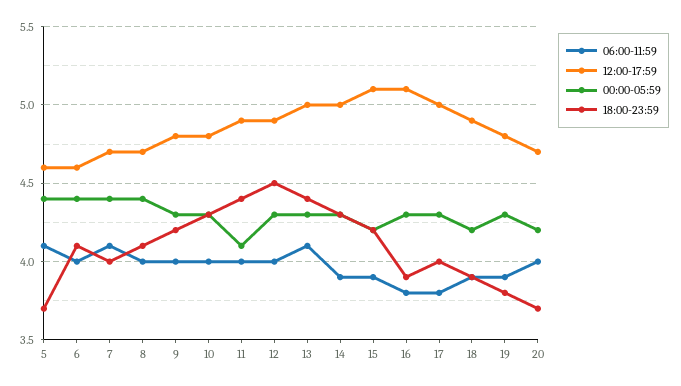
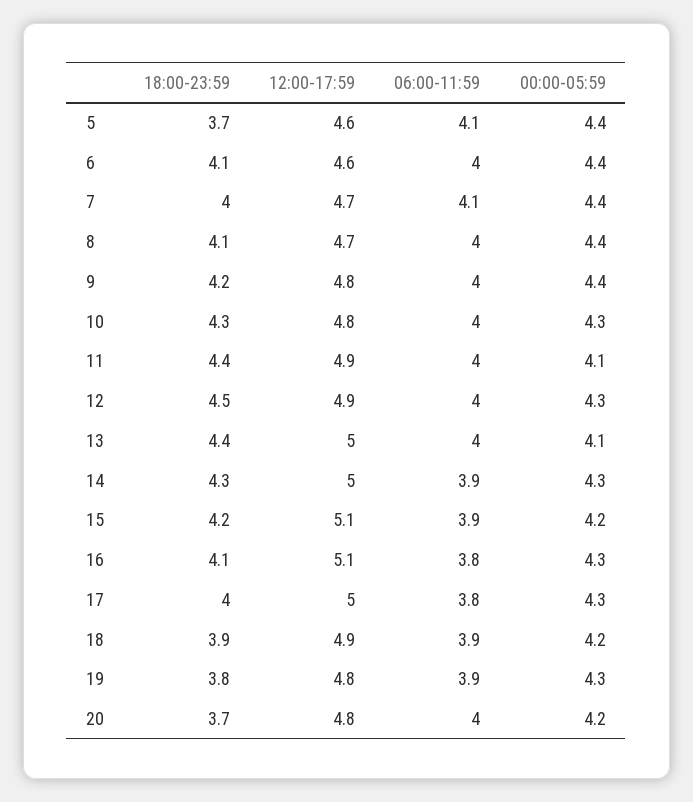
  {
    "06:00-11:59": {
      "5": 4.1,
      "6": 4,
      "7": 4.1,
      "8": 4,
      "9": 4,
      "10": 4,
      "11": 4,
      "12": 4,
-     "13": 4.1,
+     "13": 4,
      "14": 3.9,
      "15": 3.9,
      "16": 3.8,
      "17": 3.8,
      "18": 3.9,
      "19": 3.9,
      "20": 4
    },
    "12:00-17:59": {
      "5": 4.6,
      "6": 4.6,
      "7": 4.7,
      "8": 4.7,
      "9": 4.8,
      "10": 4.8,
      "11": 4.9,
      "12": 4.9,
      "13": 5,
      "14": 5,
      "15": 5.1,
      "16": 5.1,
      "17": 5,
      "18": 4.9,
      "19": 4.8,
-     "20": 4.7
+     "20": 4.8
    },
    "00:00-05:59": {
      "5": 4.4,
      "6": 4.4,
      "7": 4.4,
      "8": 4.4,
-     "9": 4.3,
+     "9": 4.4,
      "10": 4.3,
      "11": 4.1,
      "12": 4.3,
-     "13": 4.3,
+     "13": 4.1,
      "14": 4.3,
      "15": 4.2,
      "16": 4.3,
      "17": 4.3,
      "18": 4.2,
      "19": 4.3,
      "20": 4.2
    },
    "18:00-23:59": {
      "5": 3.7,
      "6": 4.1,
      "7": 4,
      "8": 4.1,
      "9": 4.2,
      "10": 4.3,
      "11": 4.4,
      "12": 4.5,
      "13": 4.4,
      "14": 4.3,
      "15": 4.2,
-     "16": 3.9,
+     "16": 4.1,
      "17": 4,
      "18": 3.9,
      "19": 3.8,
      "20": 3.7
    }
  }

